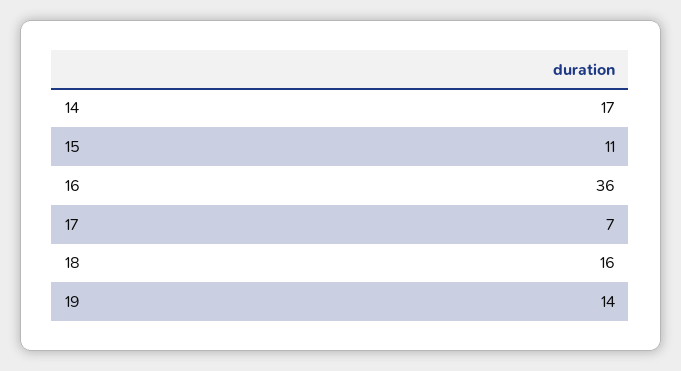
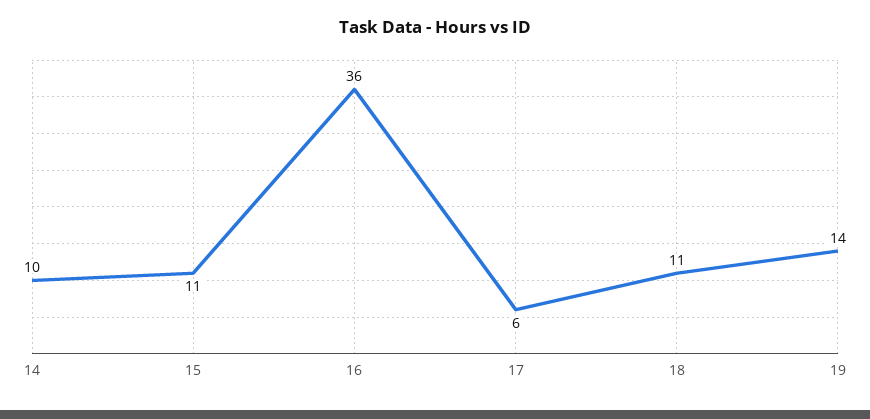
  {
-   "14": 17,
+   "14": 10,
    "15": 11,
    "16": 36,
-   "17": 7,
+   "17": 6,
-   "18": 16,
+   "18": 11,
    "19": 14
  }

